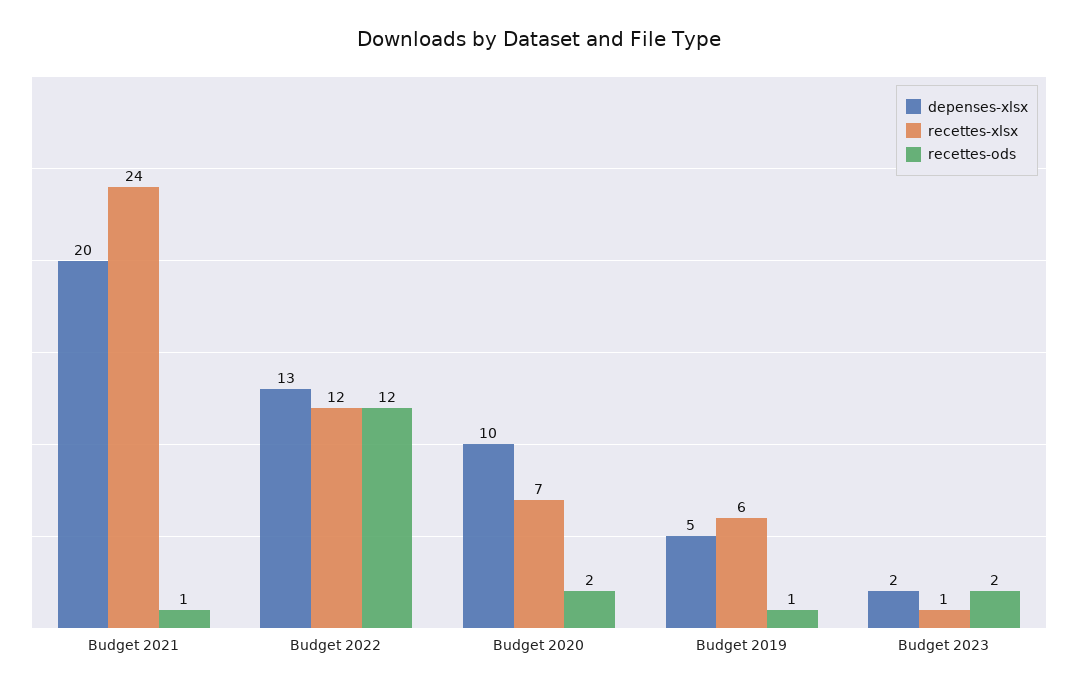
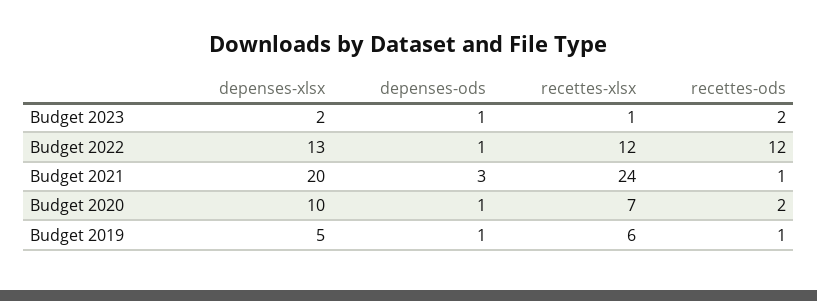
  {
    "depenses-xlsx": {
      "Budget 2021": 20,
      "Budget 2022": 13,
      "Budget 2020": 10,
      "Budget 2019": 5,
      "Budget 2023": 2
    },
    "recettes-xlsx": {
      "Budget 2021": 24,
      "Budget 2022": 12,
      "Budget 2020": 7,
      "Budget 2019": 6,
      "Budget 2023": 1
    },
    "recettes-ods": {
      "Budget 2021": 1,
      "Budget 2022": 12,
      "Budget 2020": 2,
      "Budget 2019": 1,
      "Budget 2023": 2
-   }
+   },
+   "depenses-ods": {
+     "Budget 2023": 1,
+     "Budget 2022": 1,
+     "Budget 2021": 3,
+     "Budget 2020": 1,
+     "Budget 2019": 1
+   }
  }

